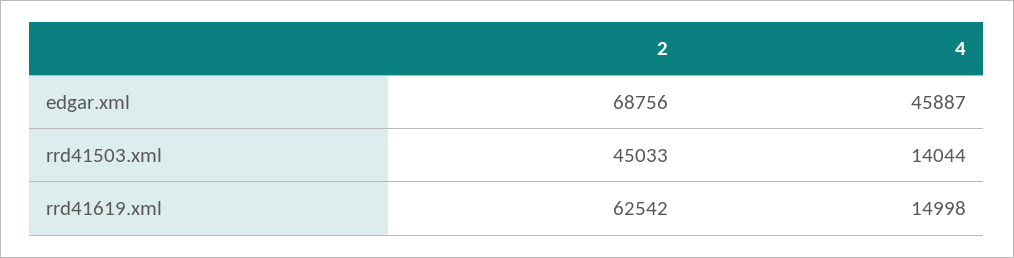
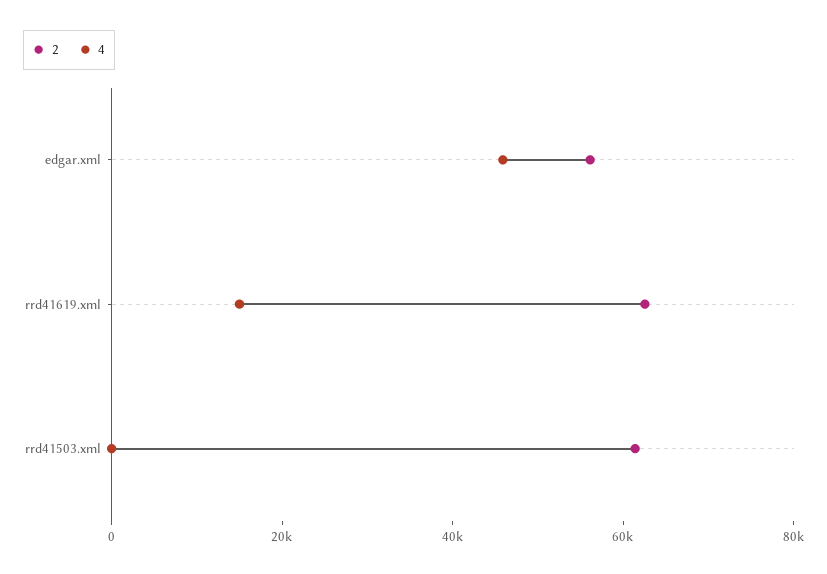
  {
    "2": {
-     "edgar.xml": 68756,
+     "edgar.xml": 55000,
-     "rrd41503.xml": 45033,
+     "rrd41503.xml": 60000,
      "rrd41619.xml": 62542
    },
    "4": {
      "edgar.xml": 45887,
-     "rrd41503.xml": 14044,
+     "rrd41503.xml": 0,
      "rrd41619.xml": 14998
    }
  }

